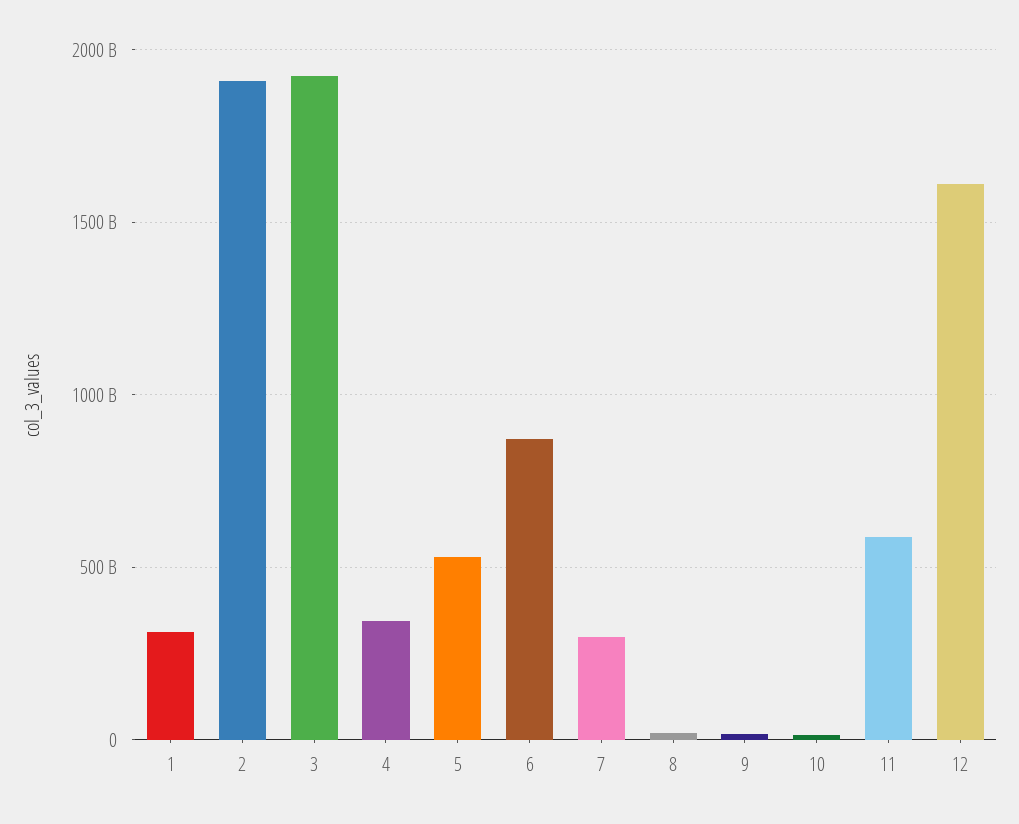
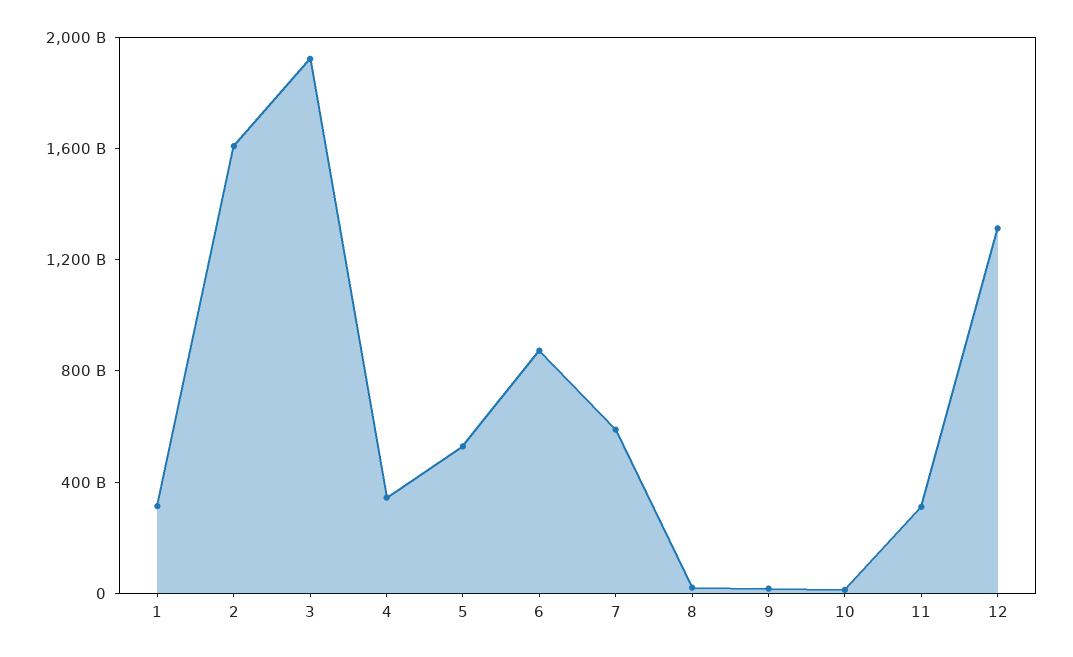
  {
    "1": 300000000000,
-   "2": 1900000000000,
+   "2": 1600000000000,
    "3": 1900000000000,
    "4": 350000000000,
    "5": 550000000000,
    "6": 850000000000,
-   "7": 300000000000,
+   "7": 600000000000,
    "8": 0,
    "9": 0,
    "10": 0,
-   "11": 600000000000,
+   "11": 300000000000,
-   "12": 1600000000000
+   "12": 1300000000000
  }

